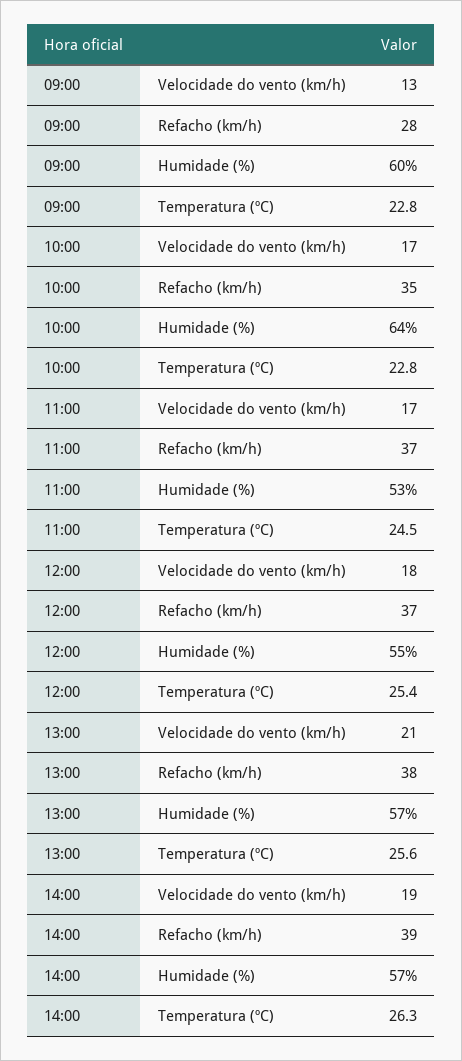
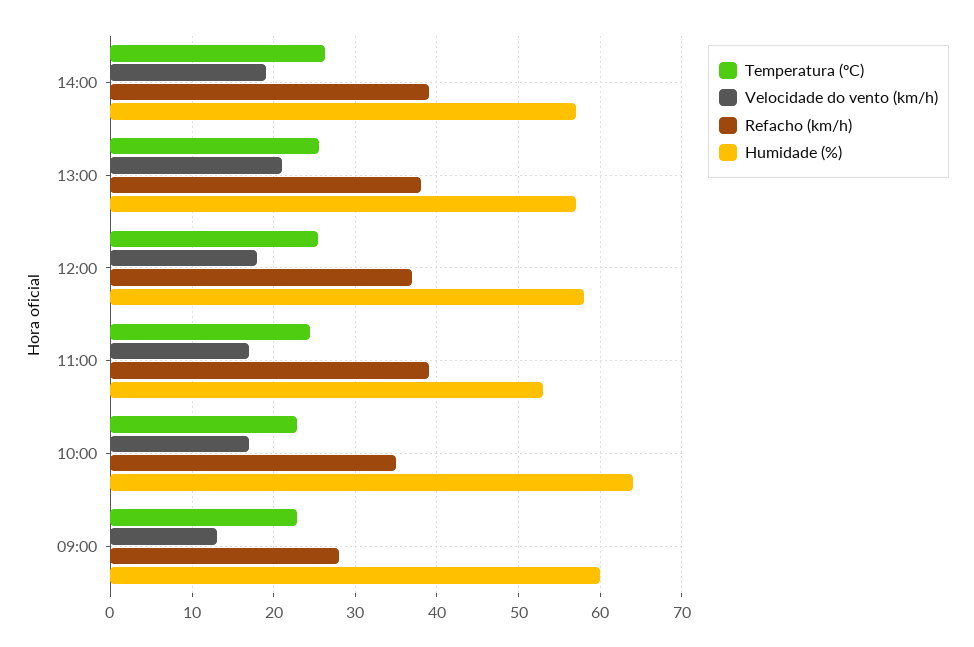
  {
    "Velocidade do vento (km/h)": {
      "09:00": 13,
      "10:00": 17,
      "11:00": 17,
      "12:00": 18,
      "13:00": 21,
      "14:00": 19
    },
    "Refacho (km/h)": {
      "09:00": 28,
      "10:00": 35,
-     "11:00": 37,
+     "11:00": 39,
      "12:00": 37,
      "13:00": 38,
      "14:00": 39
    },
    "Humidade (%)": {
      "09:00": 60,
      "10:00": 64,
      "11:00": 53,
-     "12:00": 55,
+     "12:00": 58,
      "13:00": 57,
      "14:00": 57
    },
    "Temperatura (ºC)": {
      "09:00": 22.8,
      "10:00": 22.8,
      "11:00": 24.5,
      "12:00": 25.4,
      "13:00": 25.6,
      "14:00": 26.3
    }
  }

